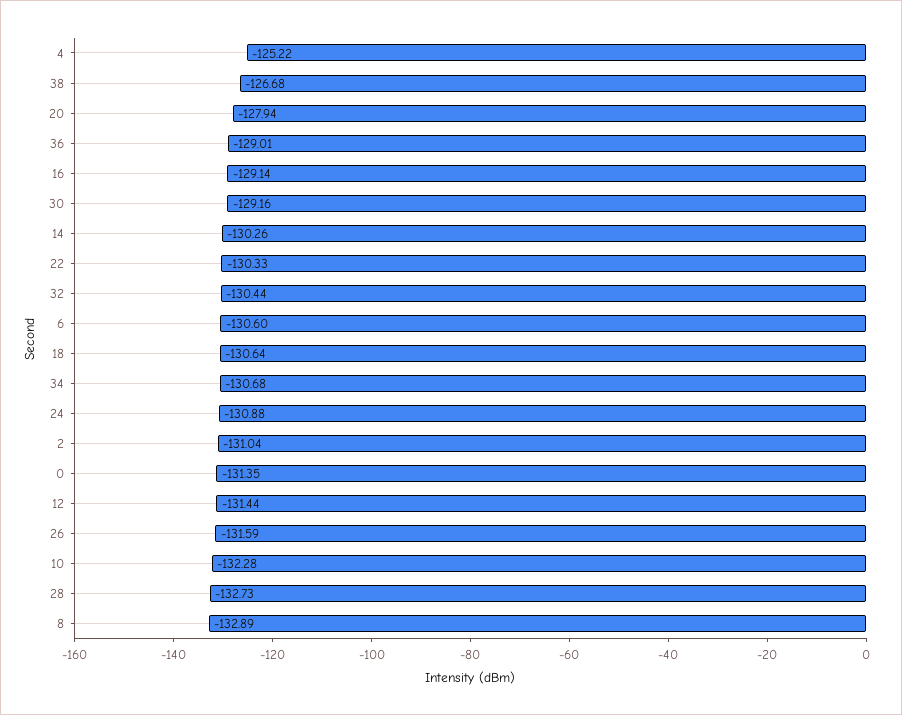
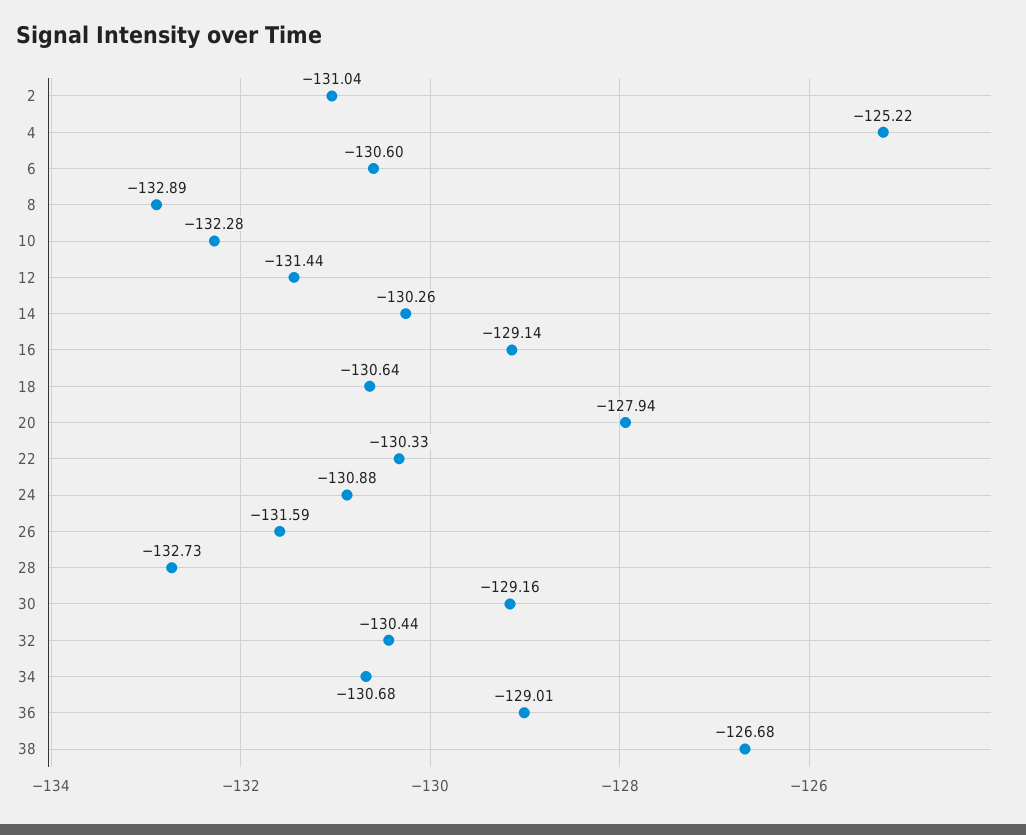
  {
    "4": -125.22,
    "38": -126.68,
    "20": -127.94,
    "36": -129.01,
    "16": -129.14,
    "30": -129.16,
    "14": -130.26,
    "22": -130.33,
    "32": -130.44,
    "6": -130.6,
    "18": -130.64,
    "34": -130.68,
    "24": -130.88,
    "2": -131.04,
-   "0": -131.35,
    "12": -131.44,
    "26": -131.59,
    "10": -132.28,
    "28": -132.73,
    "8": -132.89
  }

